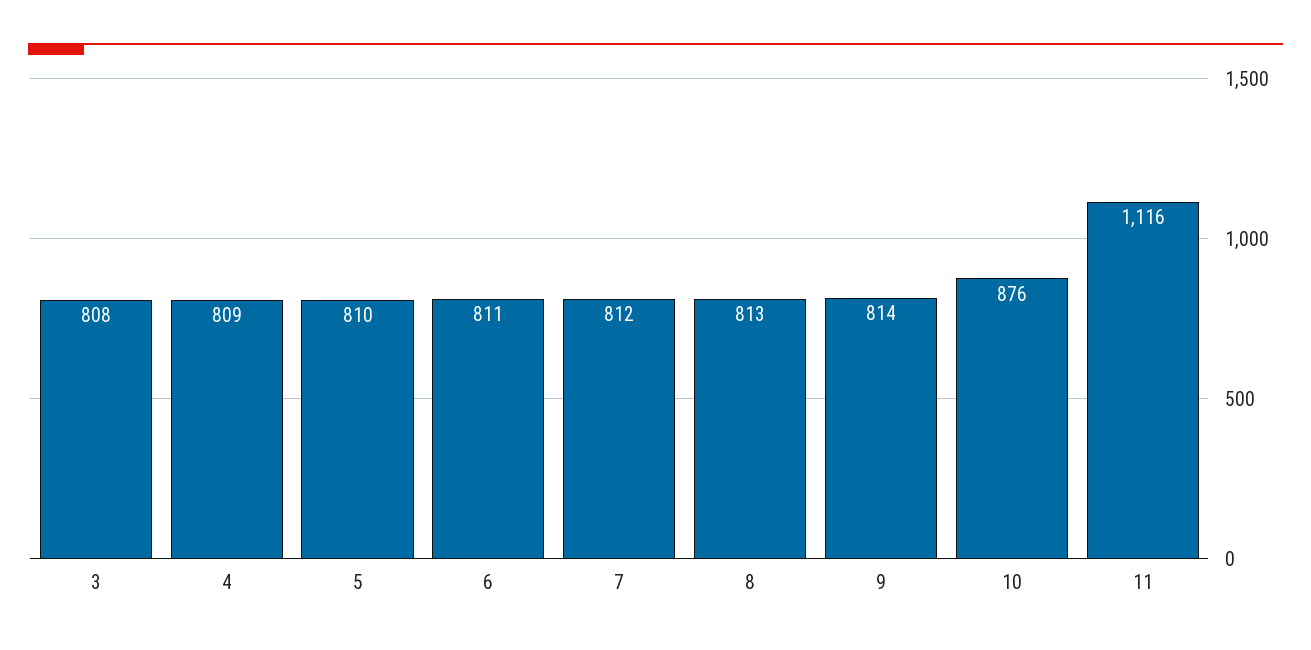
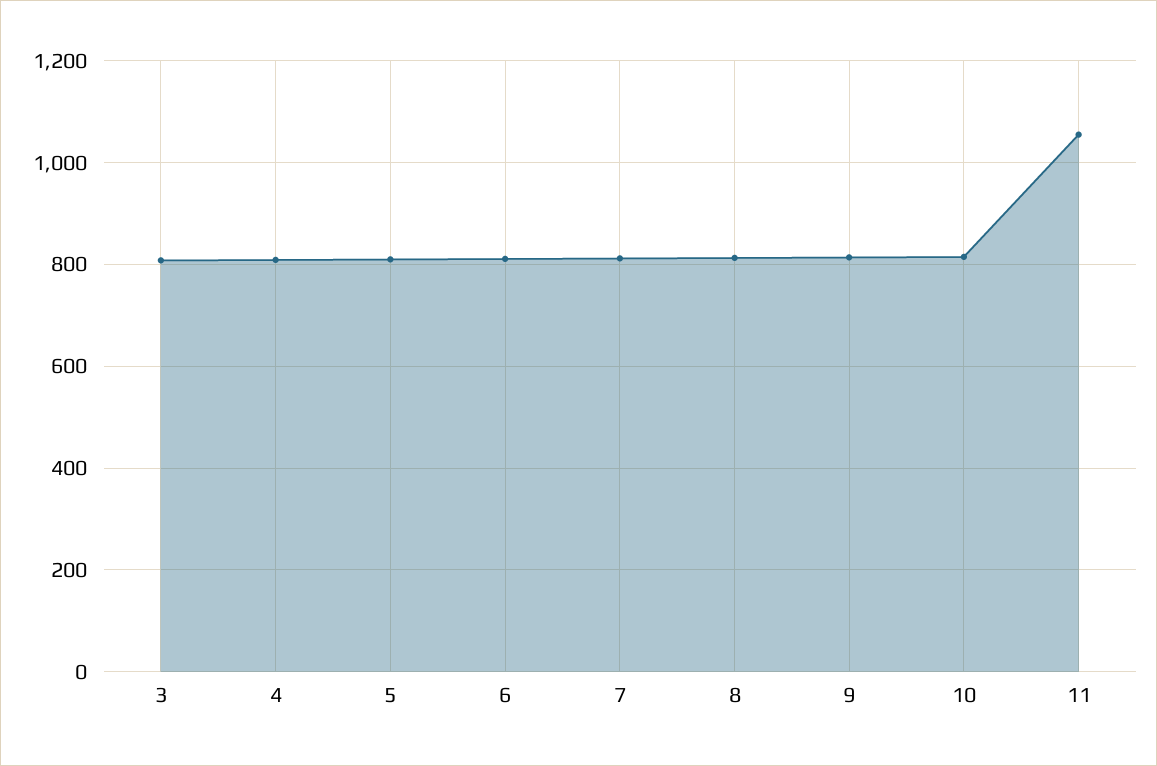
  {
    "3": 808,
    "4": 809,
    "5": 810,
    "6": 811,
    "7": 812,
    "8": 813,
    "9": 814,
-   "10": 876,
+   "10": 820,
-   "11": 1116
+   "11": 1060
  }

